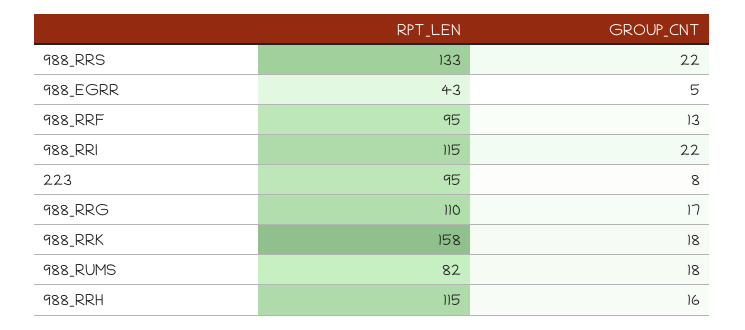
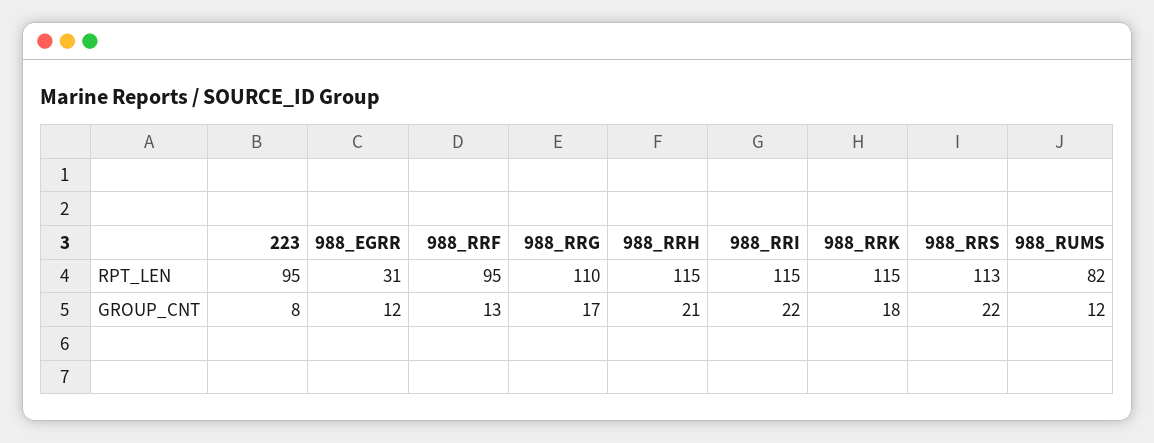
  {
    "RPT_LEN": {
-     "988_RRS": 133,
+     "988_RRS": 113,
-     "988_EGRR": 43,
+     "988_EGRR": 31,
      "988_RRF": 95,
      "988_RRI": 115,
      "223": 95,
      "988_RRG": 110,
-     "988_RRK": 158,
+     "988_RRK": 115,
      "988_RUMS": 82,
      "988_RRH": 115
    },
    "GROUP_CNT": {
      "988_RRS": 22,
-     "988_EGRR": 5,
+     "988_EGRR": 12,
      "988_RRF": 13,
      "988_RRI": 22,
      "223": 8,
      "988_RRG": 17,
      "988_RRK": 18,
-     "988_RUMS": 18,
+     "988_RUMS": 12,
-     "988_RRH": 16
+     "988_RRH": 21
    }
  }

